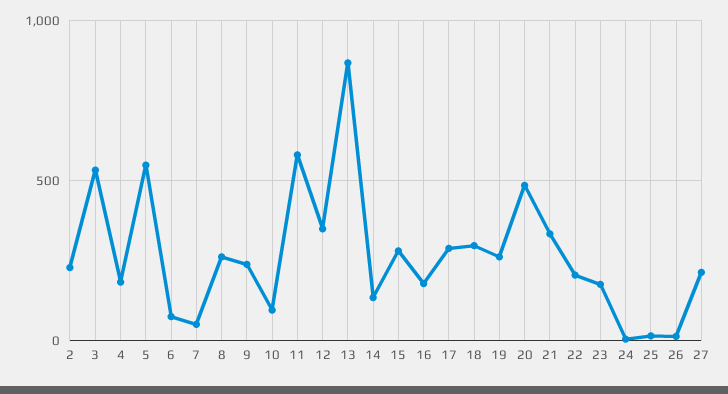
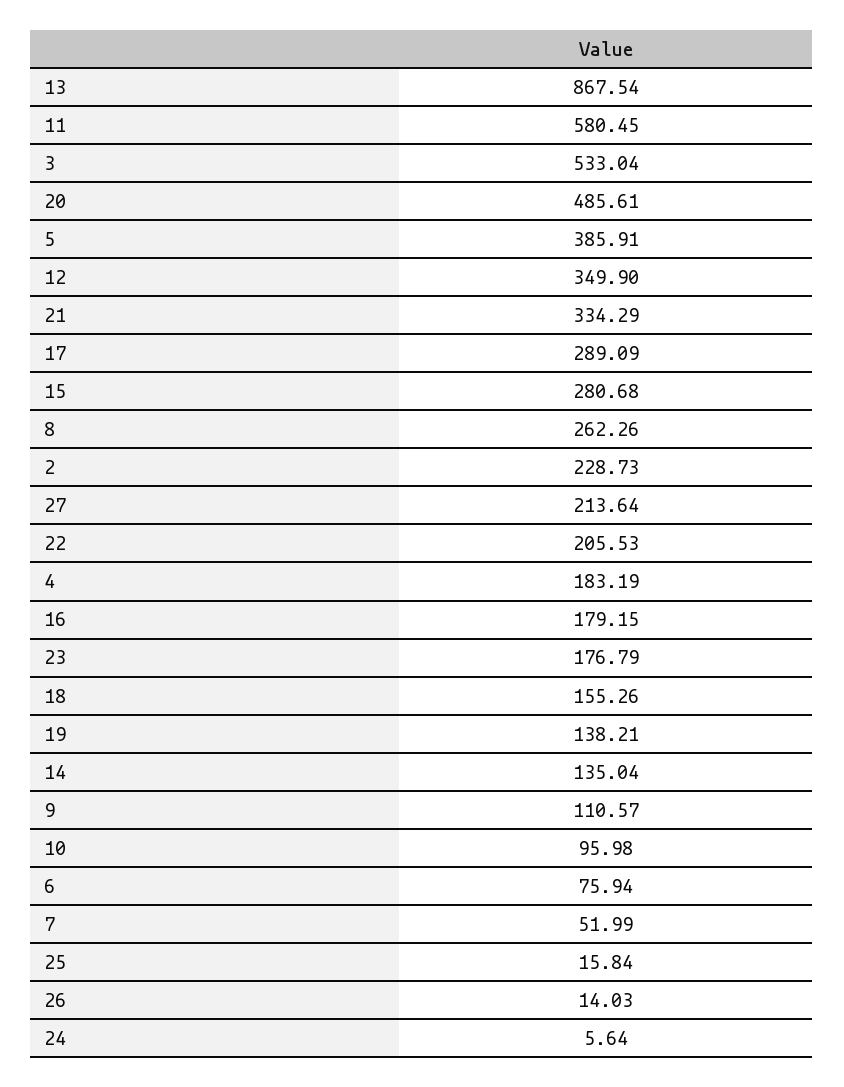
  {
    "2": 228.73,
    "3": 533.04,
    "4": 183.19,
-   "5": 550,
+   "5": 385.91,
    "6": 75.94,
    "7": 51.99,
    "8": 262.26,
-   "9": 250,
+   "9": 110.57,
    "10": 95.98,
    "11": 580.45,
    "12": 349.9,
    "13": 867.54,
    "14": 135.04,
    "15": 280.68,
    "16": 179.15,
    "17": 289.09,
-   "18": 300,
+   "18": 155.26,
-   "19": 250,
+   "19": 138.21,
    "20": 485.61,
    "21": 334.29,
    "22": 205.53,
    "23": 176.79,
    "24": 5.64,
    "25": 15.84,
    "26": 14.03,
    "27": 213.64
  }

